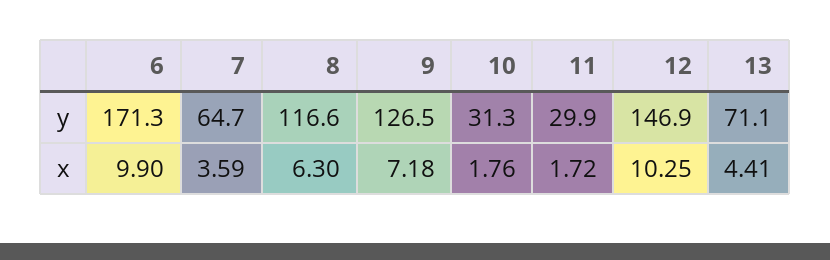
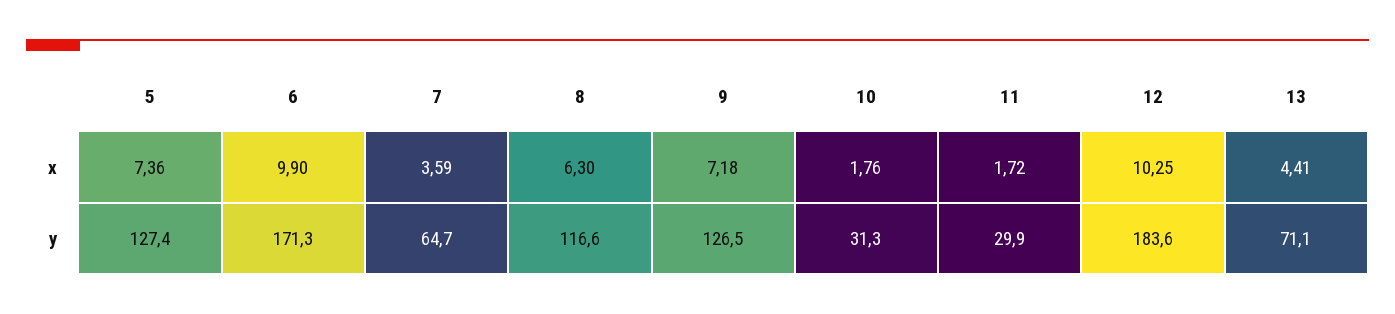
  {
    "6": {
      "y": 171.3,
      "x": 9.9
    },
    "7": {
      "y": 64.7,
      "x": 3.59
    },
    "8": {
      "y": 116.6,
      "x": 6.3
    },
    "9": {
      "y": 126.5,
      "x": 7.18
    },
    "10": {
      "y": 31.3,
      "x": 1.76
    },
    "11": {
      "y": 29.9,
      "x": 1.72
    },
    "12": {
-     "y": 146.9,
+     "y": 183.6,
      "x": 10.25
    },
    "13": {
      "y": 71.1,
      "x": 4.41
-   }
+   },
+   "5": {
+     "x": 7.36,
+     "y": 127.4
+   }
  }

